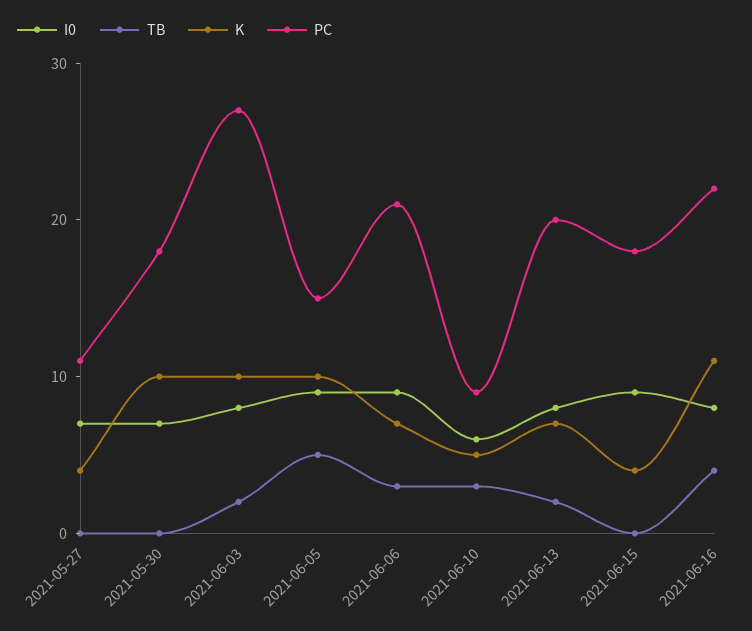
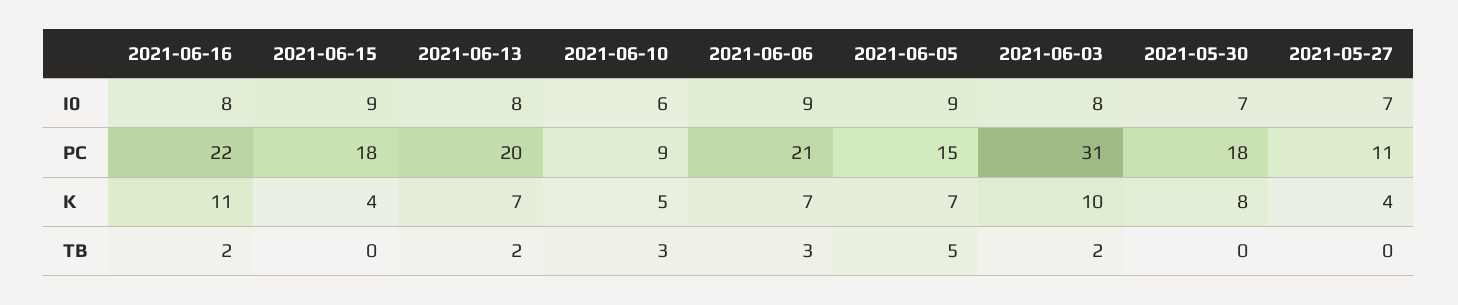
  {
    "I0": {
      "2021-05-27": 7,
      "2021-05-30": 7,
      "2021-06-03": 8,
      "2021-06-05": 9,
      "2021-06-06": 9,
      "2021-06-10": 6,
      "2021-06-13": 8,
      "2021-06-15": 9,
      "2021-06-16": 8
    },
    "TB": {
      "2021-05-27": 0,
      "2021-05-30": 0,
      "2021-06-03": 2,
      "2021-06-05": 5,
      "2021-06-06": 3,
      "2021-06-10": 3,
      "2021-06-13": 2,
      "2021-06-15": 0,
-     "2021-06-16": 4
+     "2021-06-16": 2
    },
    "K": {
      "2021-05-27": 4,
-     "2021-05-30": 10,
+     "2021-05-30": 8,
      "2021-06-03": 10,
-     "2021-06-05": 10,
+     "2021-06-05": 7,
      "2021-06-06": 7,
      "2021-06-10": 5,
      "2021-06-13": 7,
      "2021-06-15": 4,
      "2021-06-16": 11
    },
    "PC": {
      "2021-05-27": 11,
      "2021-05-30": 18,
-     "2021-06-03": 27,
+     "2021-06-03": 31,
      "2021-06-05": 15,
      "2021-06-06": 21,
      "2021-06-10": 9,
      "2021-06-13": 20,
      "2021-06-15": 18,
      "2021-06-16": 22
    }
  }

